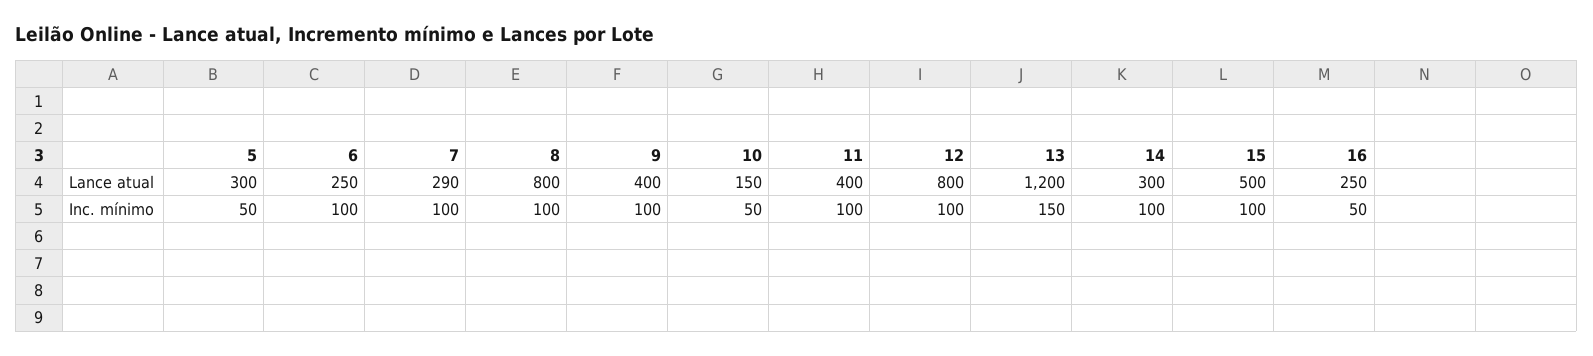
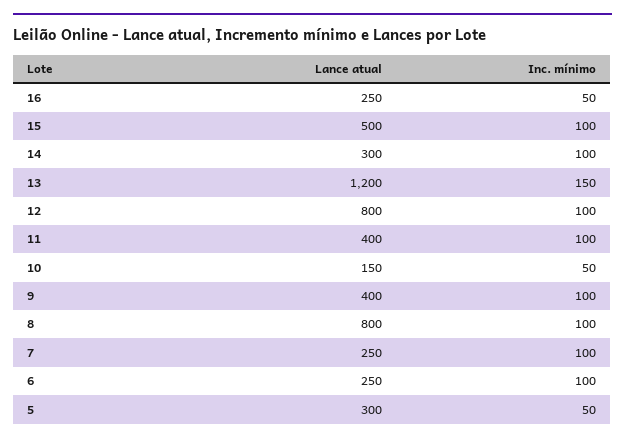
  {
    "5": {
      "Lance atual": 300,
      "Inc. mínimo": 50
    },
    "6": {
      "Lance atual": 250,
      "Inc. mínimo": 100
    },
    "7": {
-     "Lance atual": 290,
+     "Lance atual": 250,
      "Inc. mínimo": 100
    },
    "8": {
      "Lance atual": 800,
      "Inc. mínimo": 100
    },
    "9": {
      "Lance atual": 400,
      "Inc. mínimo": 100
    },
    "10": {
      "Lance atual": 150,
      "Inc. mínimo": 50
    },
    "11": {
      "Lance atual": 400,
      "Inc. mínimo": 100
    },
    "12": {
      "Lance atual": 800,
      "Inc. mínimo": 100
    },
    "13": {
      "Lance atual": 1200,
      "Inc. mínimo": 150
    },
    "14": {
      "Lance atual": 300,
      "Inc. mínimo": 100
    },
    "15": {
      "Lance atual": 500,
      "Inc. mínimo": 100
    },
    "16": {
      "Lance atual": 250,
      "Inc. mínimo": 50
    }
  }

